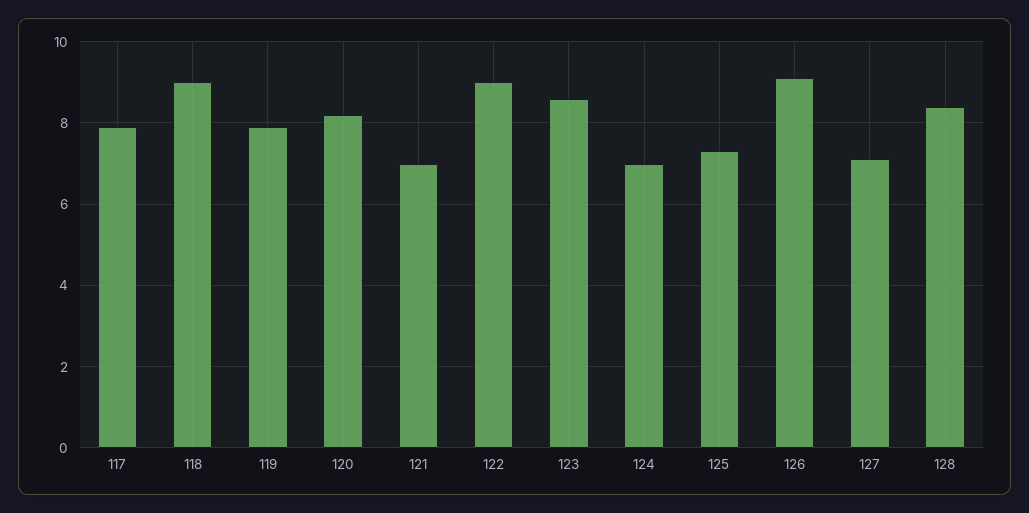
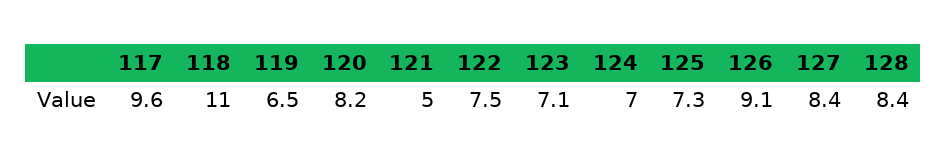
  {
-   "117": 8,
+   "117": 9.6,
-   "118": 9,
+   "118": 11,
-   "119": 8,
+   "119": 6.5,
    "120": 8.2,
-   "121": 7,
+   "121": 5,
-   "122": 9,
+   "122": 7.5,
-   "123": 8.5,
+   "123": 7.1,
    "124": 7,
    "125": 7.3,
    "126": 9.1,
-   "127": 7,
+   "127": 8.4,
    "128": 8.4
  }

